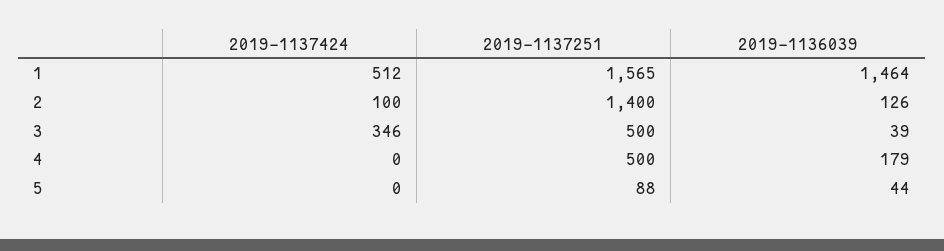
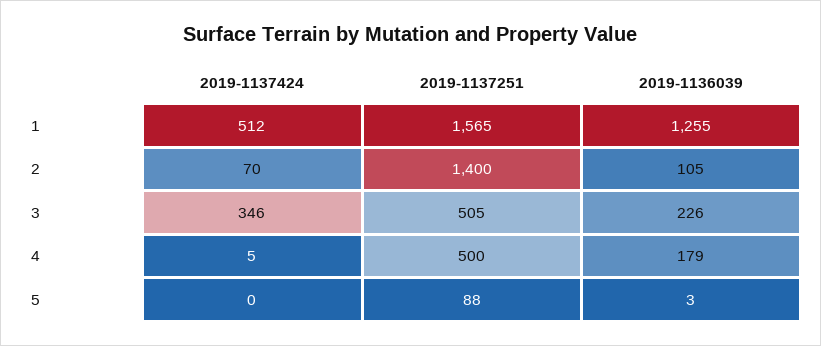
  {
    "2019-1137424": {
      "1": 512,
-     "2": 100,
+     "2": 70,
      "3": 346,
-     "4": 0,
+     "4": 5,
      "5": 0
    },
    "2019-1137251": {
      "1": 1565,
      "2": 1400,
-     "3": 500,
+     "3": 505,
      "4": 500,
      "5": 88
    },
    "2019-1136039": {
-     "1": 1464,
+     "1": 1255,
-     "2": 126,
+     "2": 105,
-     "3": 39,
+     "3": 226,
      "4": 179,
-     "5": 44
+     "5": 3
    }
  }

